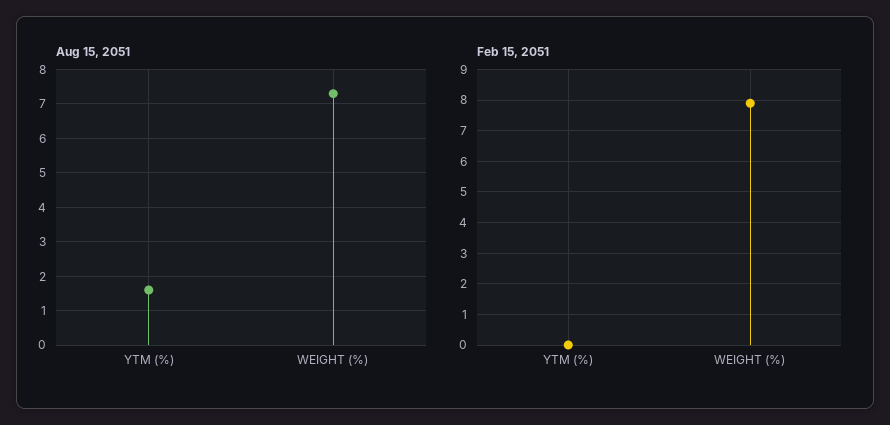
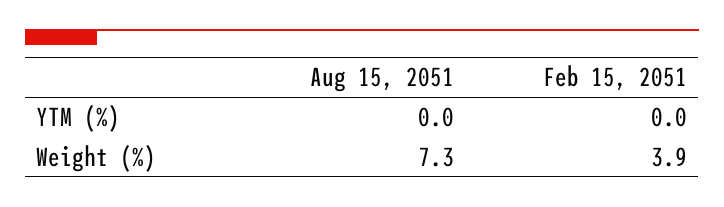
  {
    "Aug 15, 2051": {
-     "YTM (%)": 1.5,
+     "YTM (%)": 0,
      "WEIGHT (%)": 7.3
    },
    "Feb 15, 2051": {
      "YTM (%)": 0,
-     "WEIGHT (%)": 8
+     "WEIGHT (%)": 3.9
    }
  }

